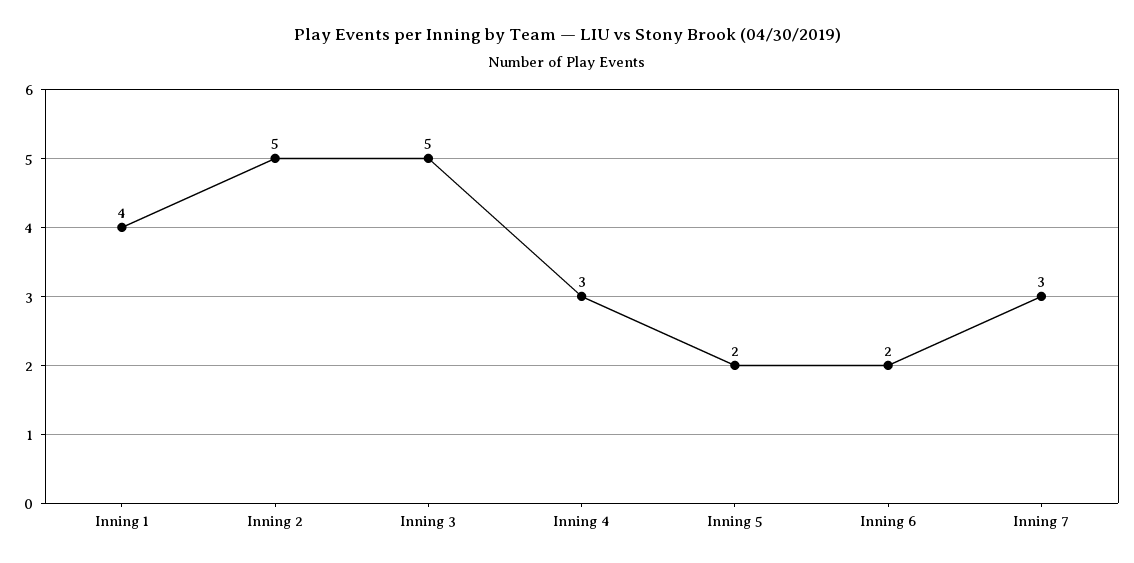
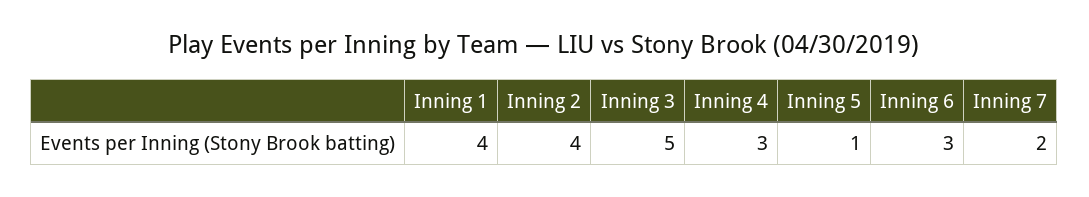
  {
    "Inning 1": 4,
-   "Inning 2": 5,
+   "Inning 2": 4,
    "Inning 3": 5,
    "Inning 4": 3,
-   "Inning 5": 2,
+   "Inning 5": 1,
-   "Inning 6": 2,
+   "Inning 6": 3,
-   "Inning 7": 3
+   "Inning 7": 2
  }

